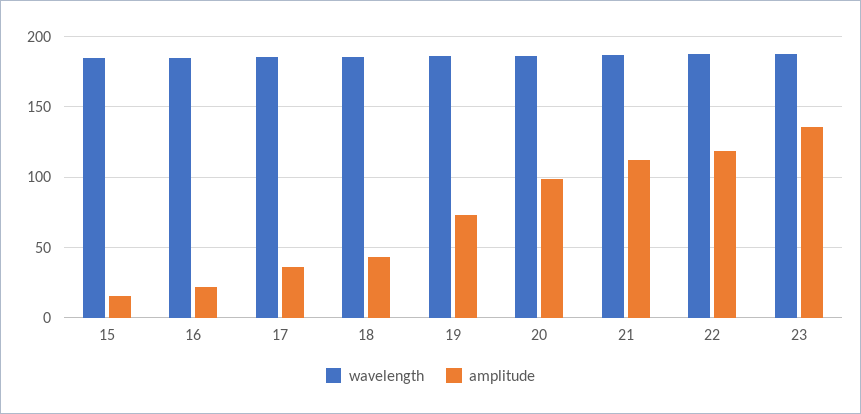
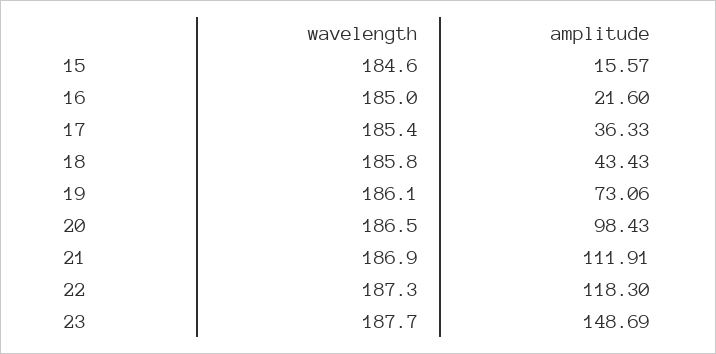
  {
    "wavelength": {
      "15": 184.6,
      "16": 185,
      "17": 185.4,
      "18": 185.8,
      "19": 186.1,
      "20": 186.5,
      "21": 186.9,
      "22": 187.3,
      "23": 187.7
    },
    "amplitude": {
      "15": 15.57,
      "16": 21.6,
      "17": 36.33,
      "18": 43.43,
      "19": 73.06,
      "20": 98.43,
      "21": 111.91,
      "22": 118.3,
-     "23": 135
+     "23": 148.69
    }
  }

